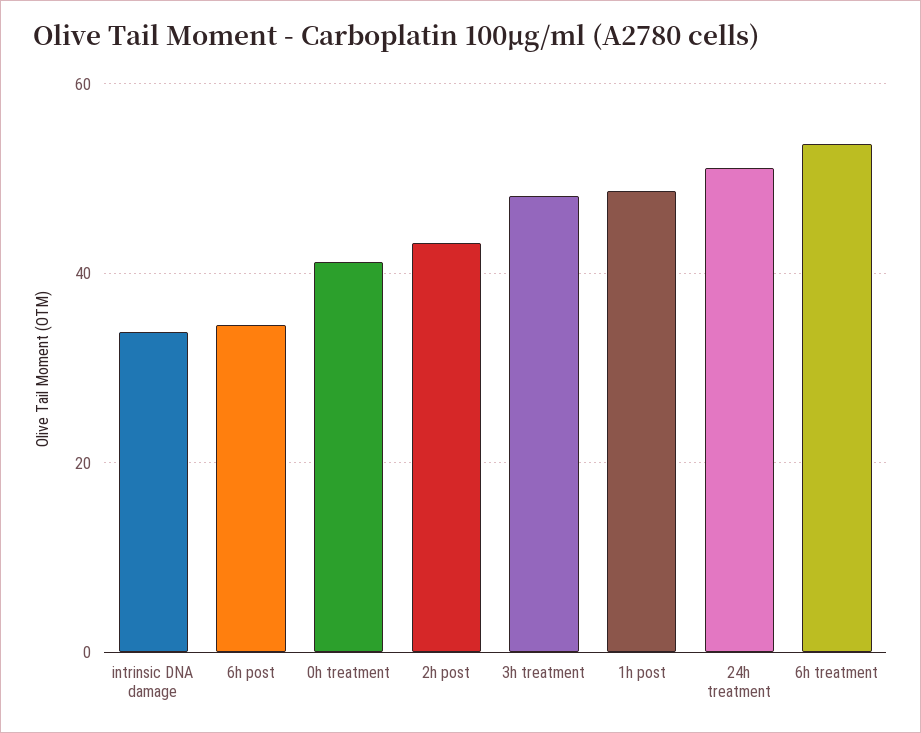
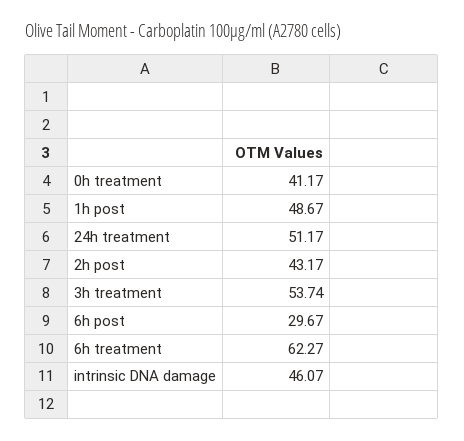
  {
-   "intrinsic DNA damage": 34,
+   "intrinsic DNA damage": 46.07,
-   "6h post": 34,
+   "6h post": 29.67,
    "0h treatment": 41.17,
    "2h post": 43.17,
-   "3h treatment": 48,
+   "3h treatment": 53.74,
    "1h post": 48.67,
    "24h treatment": 51.17,
-   "6h treatment": 54
+   "6h treatment": 62.27
  }

